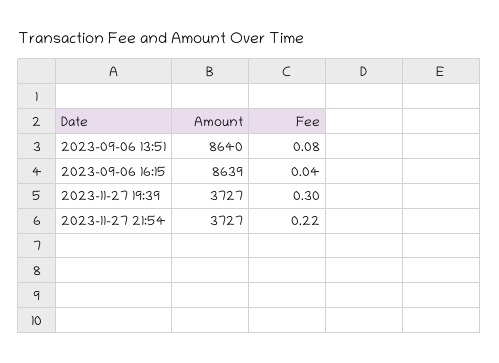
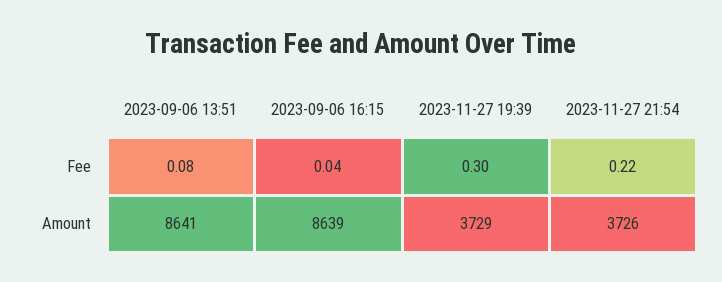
  {
    "Amount": {
-     "2023-09-06 13:51": 8640,
+     "2023-09-06 13:51": 8641,
      "2023-09-06 16:15": 8639,
-     "2023-11-27 19:39": 3727,
+     "2023-11-27 19:39": 3729,
-     "2023-11-27 21:54": 3727
+     "2023-11-27 21:54": 3726
    },
    "Fee": {
      "2023-09-06 13:51": 0.08,
      "2023-09-06 16:15": 0.04,
      "2023-11-27 19:39": 0.3,
      "2023-11-27 21:54": 0.22
    }
  }

